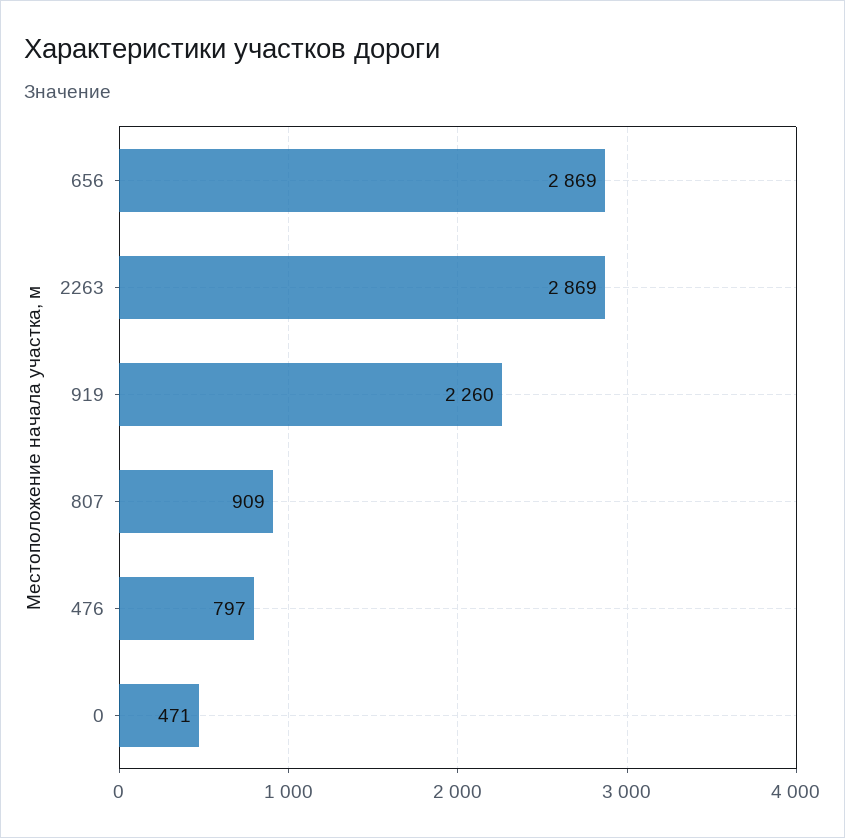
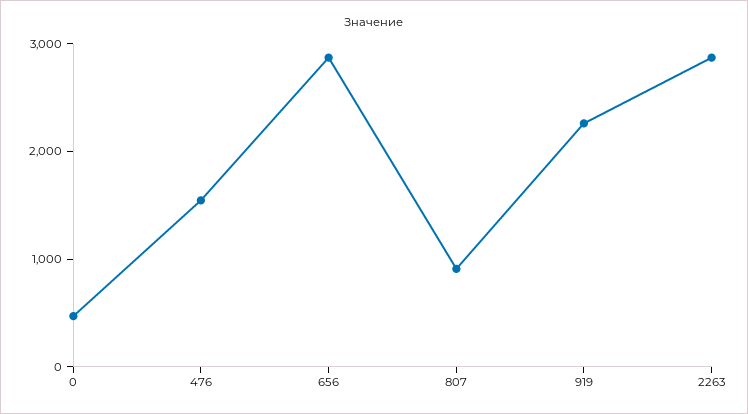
  {
    "656": 2869,
    "2263": 2869,
    "919": 2260,
    "807": 909,
-   "476": 797,
+   "476": 1600,
    "0": 471
  }

